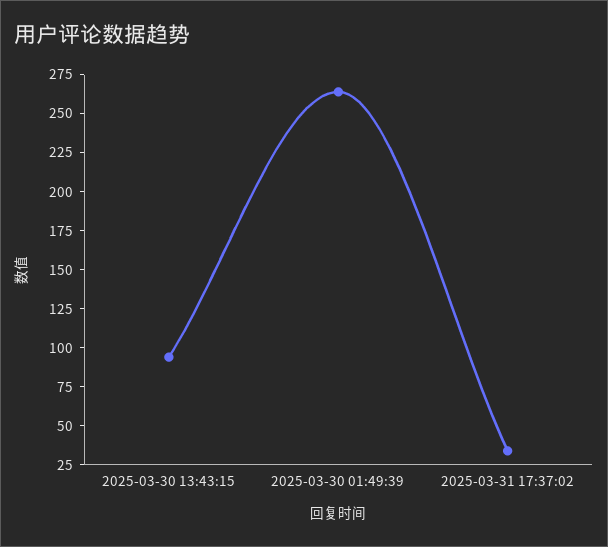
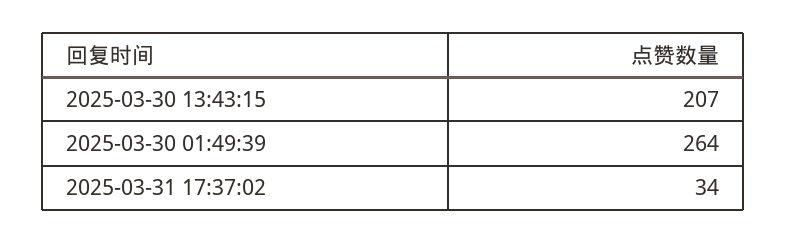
  {
-   "2025-03-30 13:43:15": 100,
+   "2025-03-30 13:43:15": 207,
    "2025-03-30 01:49:39": 264,
    "2025-03-31 17:37:02": 34
  }

